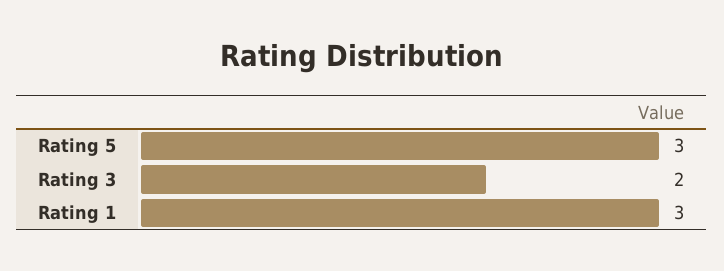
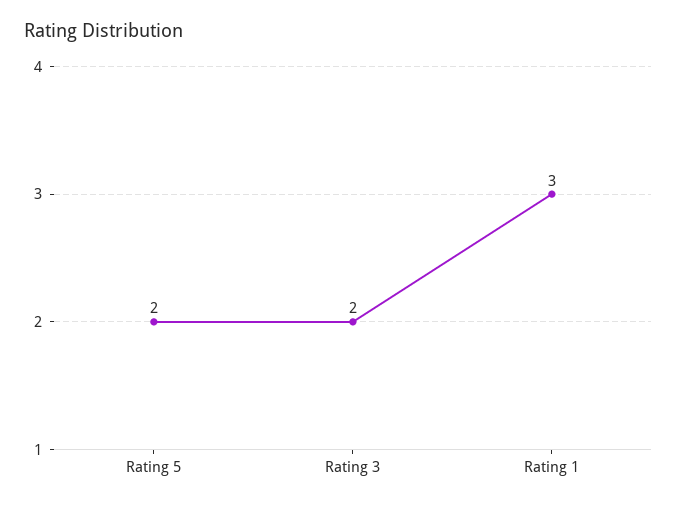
  {
-   "Rating 5": 3,
+   "Rating 5": 2,
    "Rating 3": 2,
    "Rating 1": 3
  }

